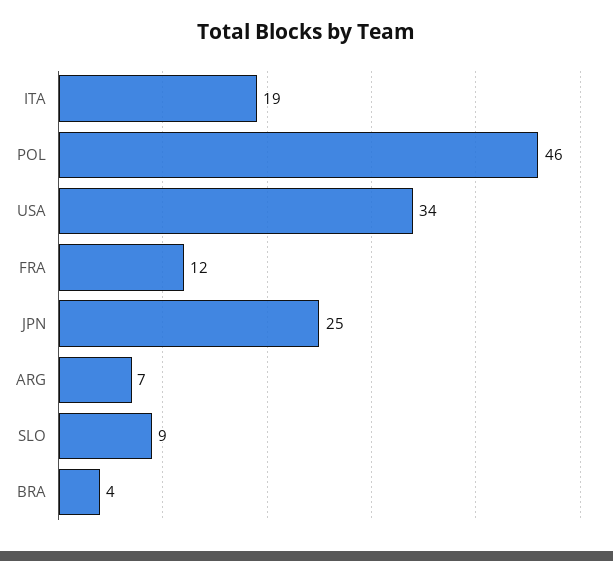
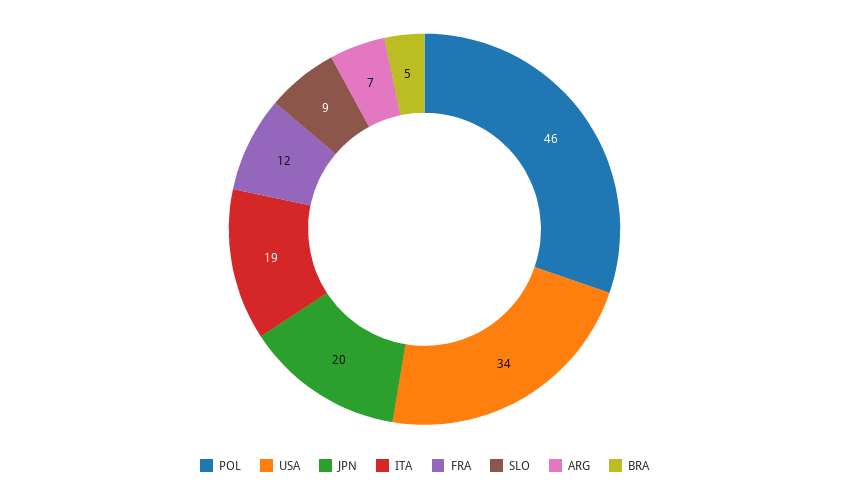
  {
    "ITA": 19,
    "POL": 46,
    "USA": 34,
    "FRA": 12,
-   "JPN": 25,
+   "JPN": 20,
    "ARG": 7,
    "SLO": 9,
-   "BRA": 4
+   "BRA": 5
  }

